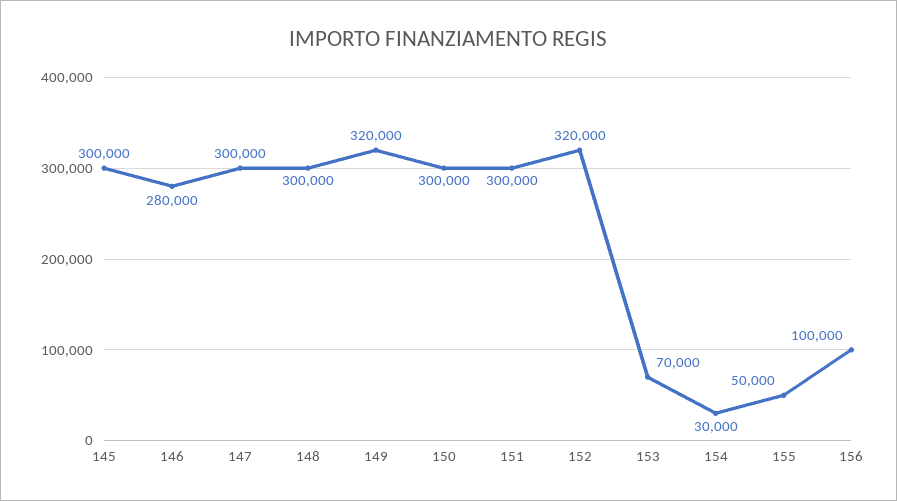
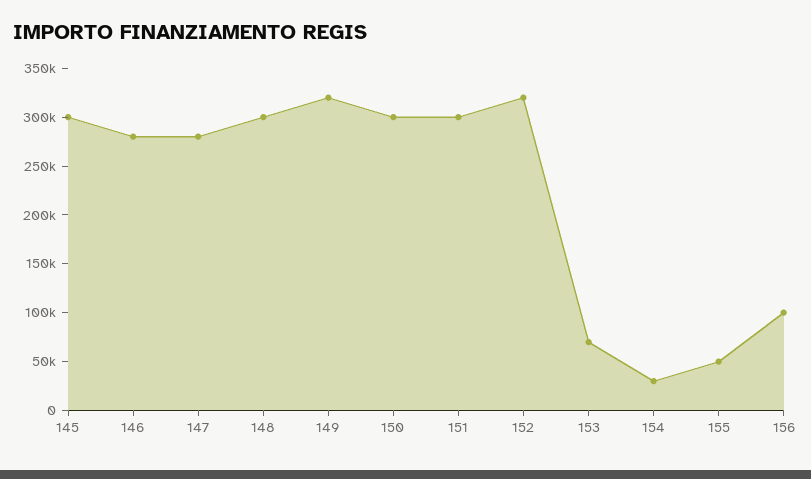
  {
    "145": 300000,
    "146": 280000,
-   "147": 300000,
+   "147": 280000,
    "148": 300000,
    "149": 320000,
    "150": 300000,
    "151": 300000,
    "152": 320000,
    "153": 70000,
    "154": 30000,
    "155": 50000,
    "156": 100000
  }

